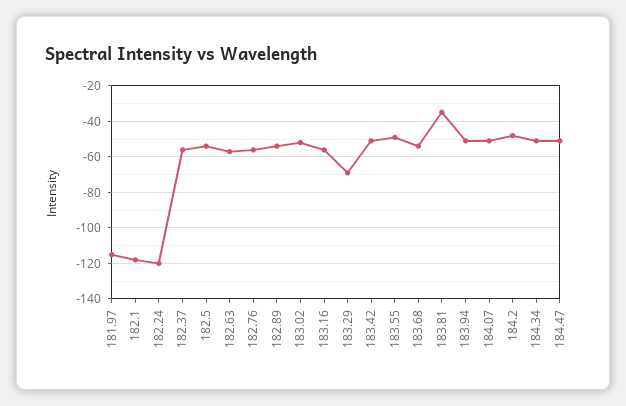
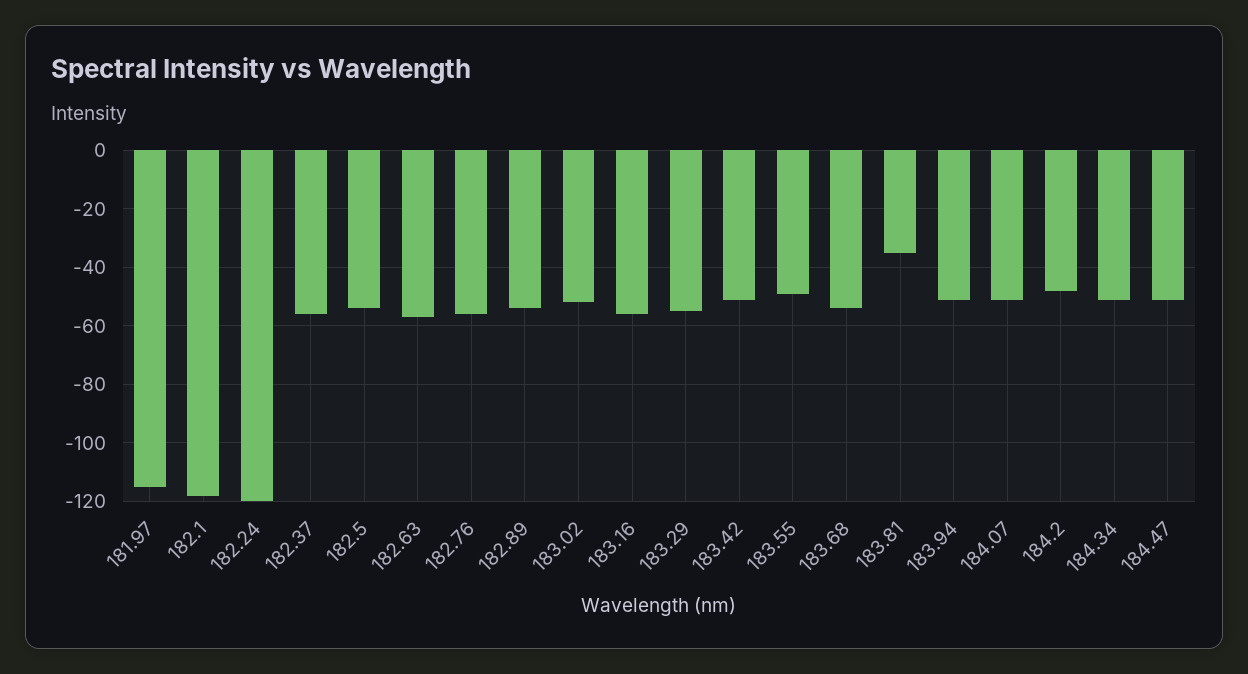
  {
    "181.97": -115,
    "182.1": -120,
    "182.24": -120,
    "182.37": -55,
    "182.5": -55,
    "182.63": -55,
    "182.76": -55,
    "182.89": -55,
    "183.02": -50,
    "183.16": -55,
-   "183.29": -70,
+   "183.29": -55,
    "183.42": -50,
    "183.55": -50,
    "183.68": -55,
    "183.81": -35,
    "183.94": -50,
    "184.07": -50,
    "184.2": -50,
    "184.34": -50,
    "184.47": -50
  }

